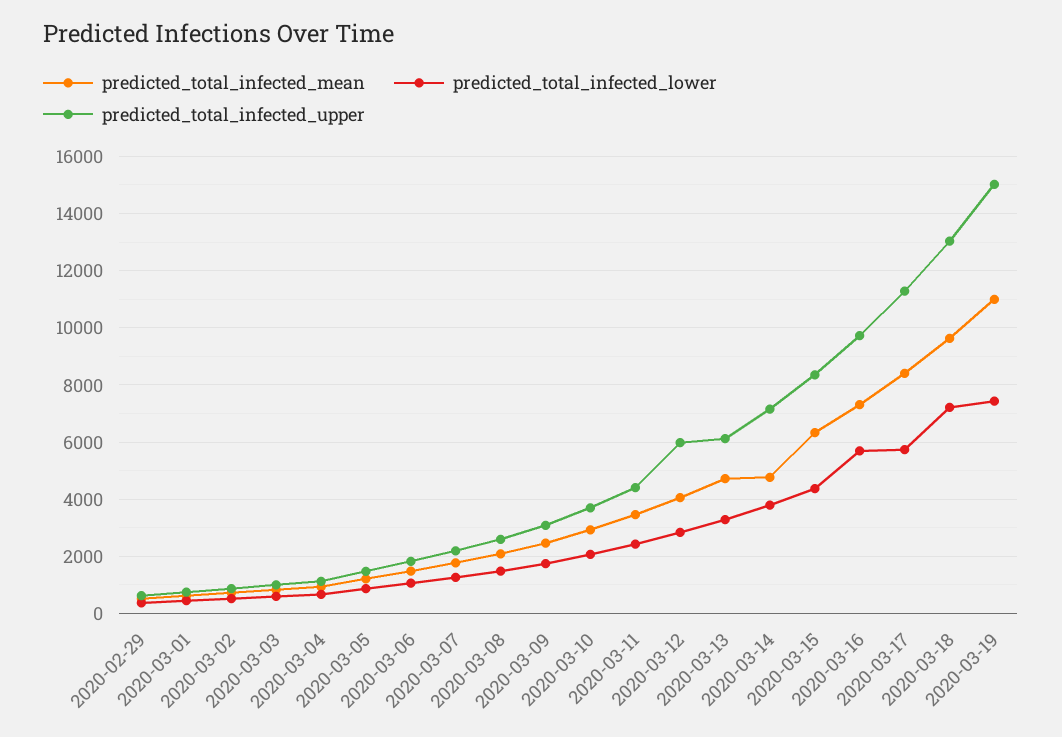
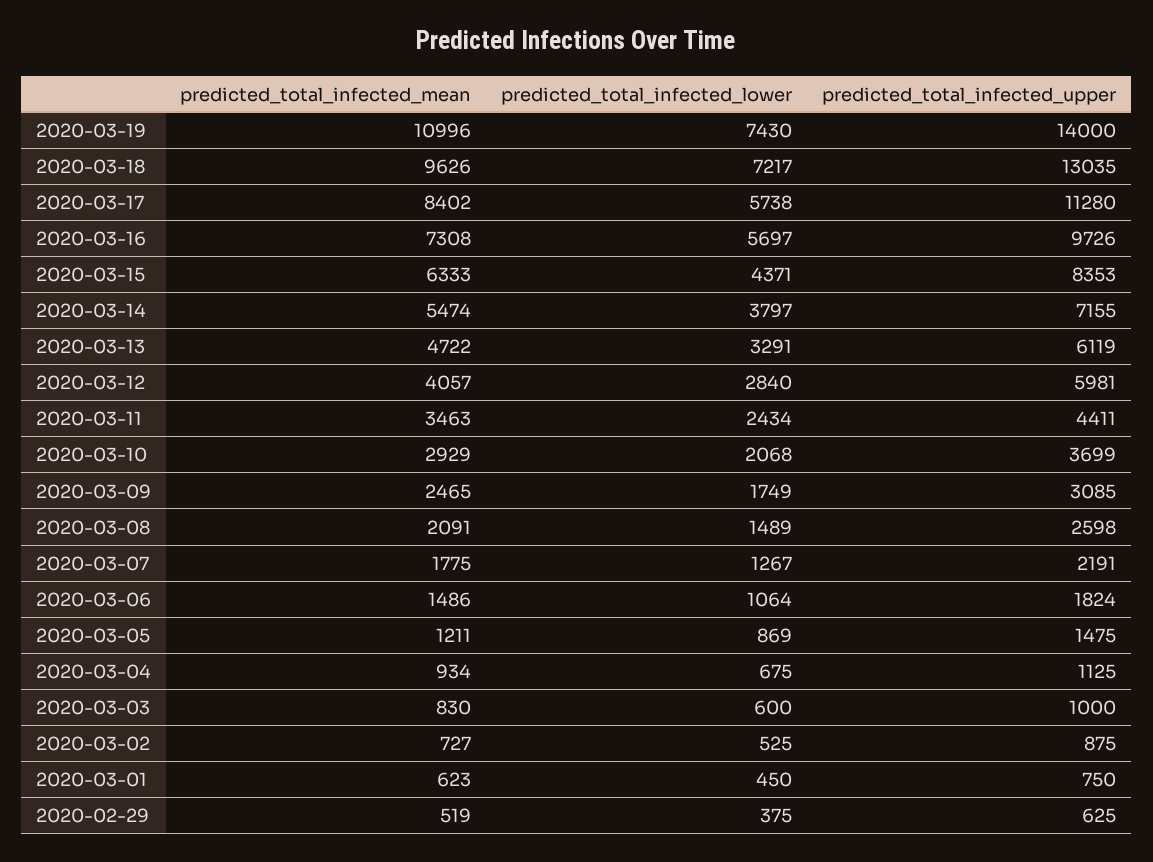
  {
    "predicted_total_infected_mean": {
      "2020-02-29": 519,
      "2020-03-01": 623,
      "2020-03-02": 727,
      "2020-03-03": 830,
      "2020-03-04": 934,
      "2020-03-05": 1211,
      "2020-03-06": 1486,
      "2020-03-07": 1775,
      "2020-03-08": 2091,
      "2020-03-09": 2465,
      "2020-03-10": 2929,
      "2020-03-11": 3463,
      "2020-03-12": 4057,
      "2020-03-13": 4722,
-     "2020-03-14": 4750,
+     "2020-03-14": 5474,
      "2020-03-15": 6333,
      "2020-03-16": 7308,
      "2020-03-17": 8402,
      "2020-03-18": 9626,
      "2020-03-19": 10996
    },
    "predicted_total_infected_lower": {
      "2020-02-29": 375,
      "2020-03-01": 450,
      "2020-03-02": 525,
      "2020-03-03": 600,
      "2020-03-04": 675,
      "2020-03-05": 869,
      "2020-03-06": 1064,
      "2020-03-07": 1267,
      "2020-03-08": 1489,
      "2020-03-09": 1749,
      "2020-03-10": 2068,
      "2020-03-11": 2434,
      "2020-03-12": 2840,
      "2020-03-13": 3291,
      "2020-03-14": 3797,
      "2020-03-15": 4371,
      "2020-03-16": 5697,
      "2020-03-17": 5738,
      "2020-03-18": 7217,
      "2020-03-19": 7430
    },
    "predicted_total_infected_upper": {
      "2020-02-29": 625,
      "2020-03-01": 750,
      "2020-03-02": 875,
      "2020-03-03": 1000,
      "2020-03-04": 1125,
      "2020-03-05": 1475,
      "2020-03-06": 1824,
      "2020-03-07": 2191,
      "2020-03-08": 2598,
      "2020-03-09": 3085,
      "2020-03-10": 3699,
      "2020-03-11": 4411,
      "2020-03-12": 5981,
      "2020-03-13": 6119,
      "2020-03-14": 7155,
      "2020-03-15": 8353,
      "2020-03-16": 9726,
      "2020-03-17": 11280,
      "2020-03-18": 13035,
-     "2020-03-19": 15000
+     "2020-03-19": 14000
    }
  }

